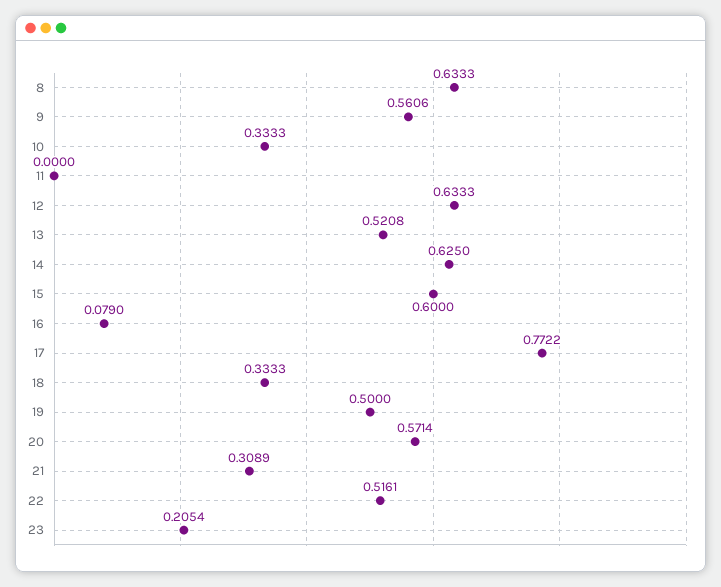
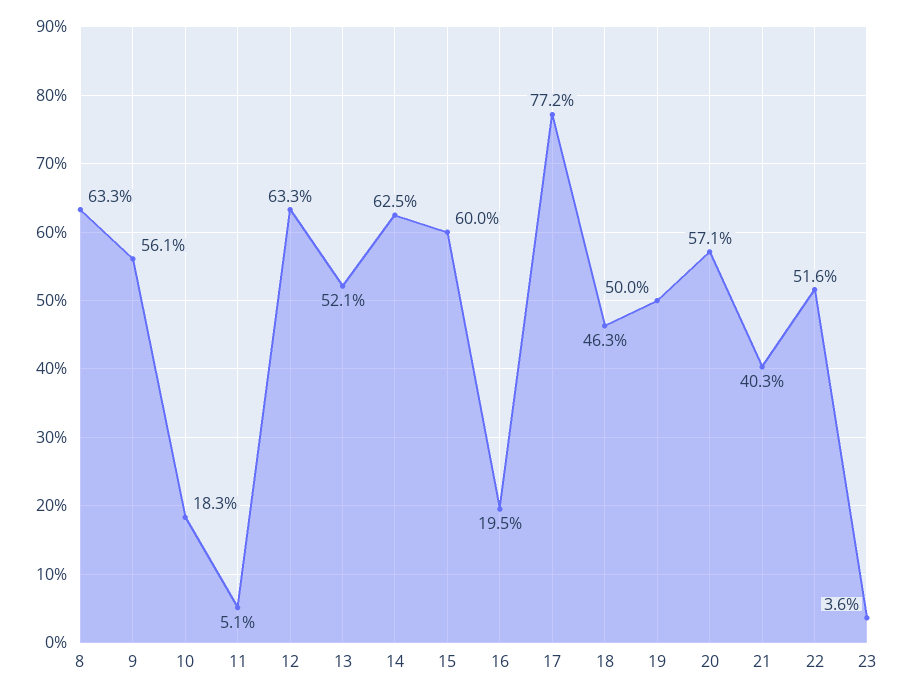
  {
    "8": 0.6333,
    "9": 0.5606,
-   "10": 0.3333,
+   "10": 0.183,
-   "11": 0,
+   "11": 0.051,
    "12": 0.6333,
    "13": 0.5208,
    "14": 0.625,
    "15": 0.6,
-   "16": 0.079,
+   "16": 0.195,
    "17": 0.7722,
-   "18": 0.3333,
+   "18": 0.463,
    "19": 0.5,
    "20": 0.5714,
-   "21": 0.3089,
+   "21": 0.403,
    "22": 0.5161,
-   "23": 0.2054
+   "23": 0.036
  }

